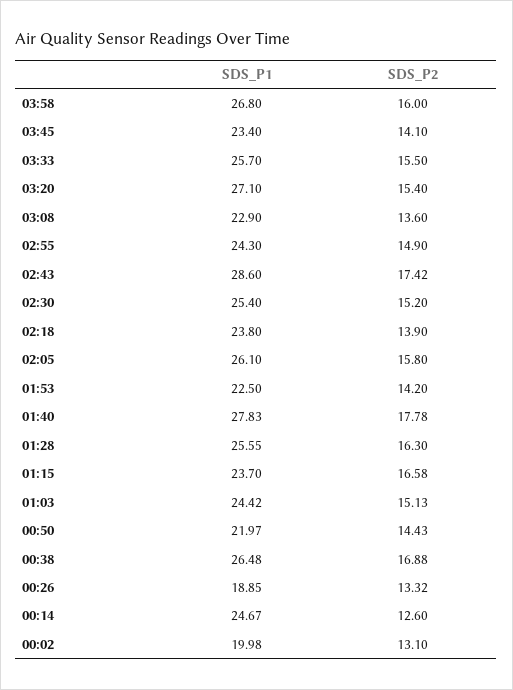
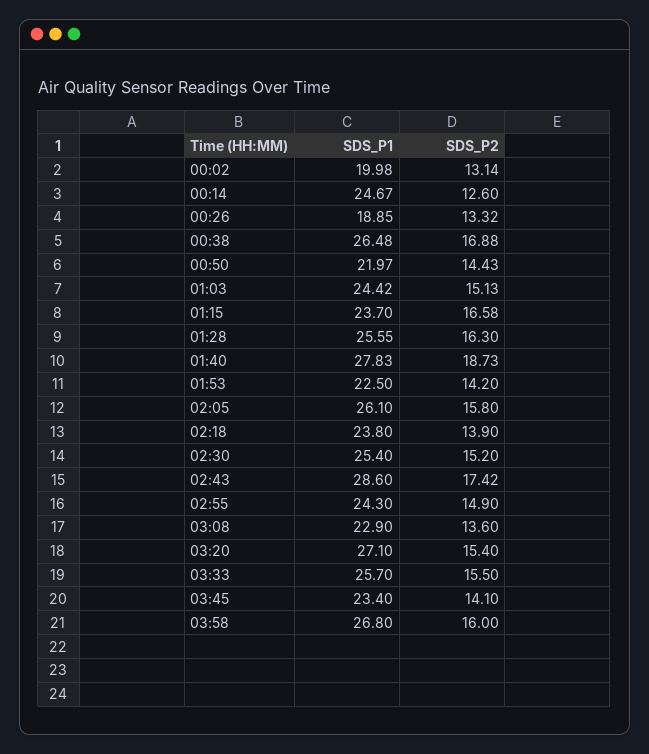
  {
    "SDS_P1": {
      "03:58": 26.8,
      "03:45": 23.4,
      "03:33": 25.7,
      "03:20": 27.1,
      "03:08": 22.9,
      "02:55": 24.3,
      "02:43": 28.6,
      "02:30": 25.4,
      "02:18": 23.8,
      "02:05": 26.1,
      "01:53": 22.5,
      "01:40": 27.83,
      "01:28": 25.55,
      "01:15": 23.7,
      "01:03": 24.42,
      "00:50": 21.97,
      "00:38": 26.48,
      "00:26": 18.85,
      "00:14": 24.67,
      "00:02": 19.98
    },
    "SDS_P2": {
      "03:58": 16,
      "03:45": 14.1,
      "03:33": 15.5,
      "03:20": 15.4,
      "03:08": 13.6,
      "02:55": 14.9,
      "02:43": 17.42,
      "02:30": 15.2,
      "02:18": 13.9,
      "02:05": 15.8,
      "01:53": 14.2,
-     "01:40": 17.78,
+     "01:40": 18.73,
      "01:28": 16.3,
      "01:15": 16.58,
      "01:03": 15.13,
      "00:50": 14.43,
      "00:38": 16.88,
      "00:26": 13.32,
      "00:14": 12.6,
-     "00:02": 13.1
+     "00:02": 13.14
    }
  }

